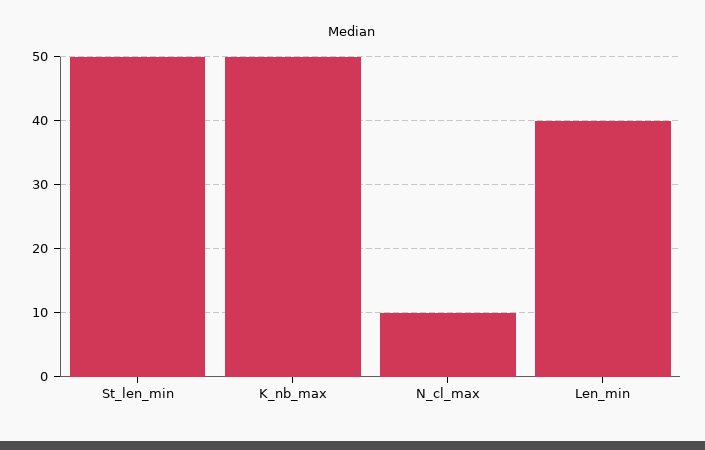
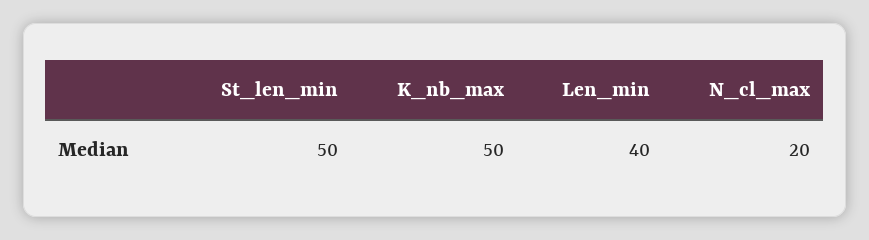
  {
    "St_len_min": 50,
    "K_nb_max": 50,
-   "N_cl_max": 10,
+   "N_cl_max": 20,
    "Len_min": 40
  }

